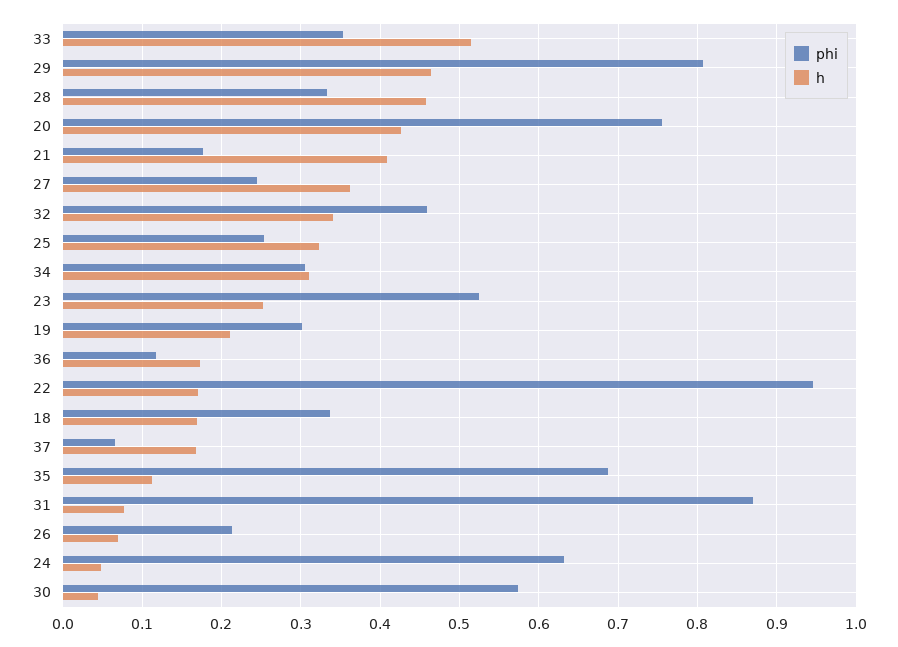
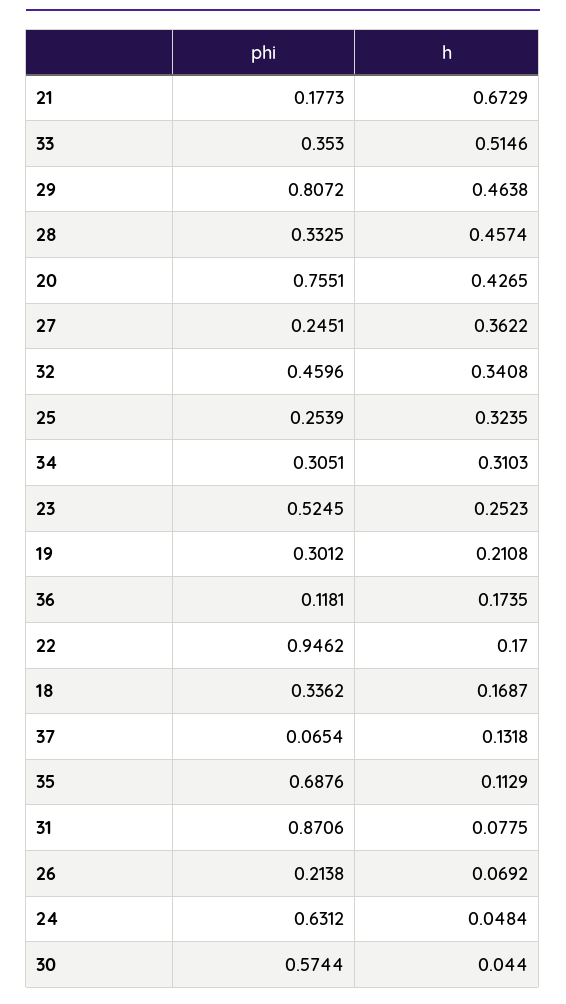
  {
    "phi": {
      "33": 0.353,
      "29": 0.8072,
      "28": 0.3325,
      "20": 0.7551,
      "21": 0.1773,
      "27": 0.2451,
      "32": 0.4596,
      "25": 0.2539,
      "34": 0.3051,
      "23": 0.5245,
      "19": 0.3012,
      "36": 0.1181,
      "22": 0.9462,
      "18": 0.3362,
      "37": 0.0654,
      "35": 0.6876,
      "31": 0.8706,
      "26": 0.2138,
      "24": 0.6312,
      "30": 0.5744
    },
    "h": {
      "33": 0.5146,
      "29": 0.4638,
      "28": 0.4574,
      "20": 0.4265,
-     "21": 0.41,
+     "21": 0.6729,
      "27": 0.3622,
      "32": 0.3408,
      "25": 0.3235,
      "34": 0.3103,
      "23": 0.2523,
      "19": 0.2108,
      "36": 0.1735,
      "22": 0.17,
      "18": 0.1687,
-     "37": 0.17,
+     "37": 0.1318,
      "35": 0.1129,
      "31": 0.0775,
      "26": 0.0692,
      "24": 0.0484,
      "30": 0.044
    }
  }

